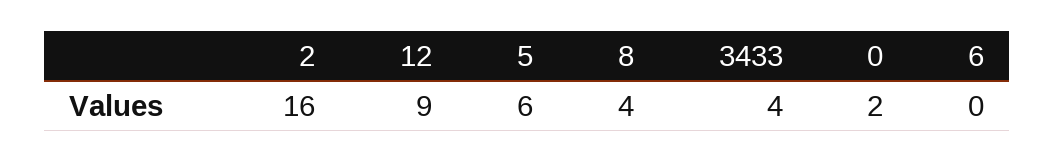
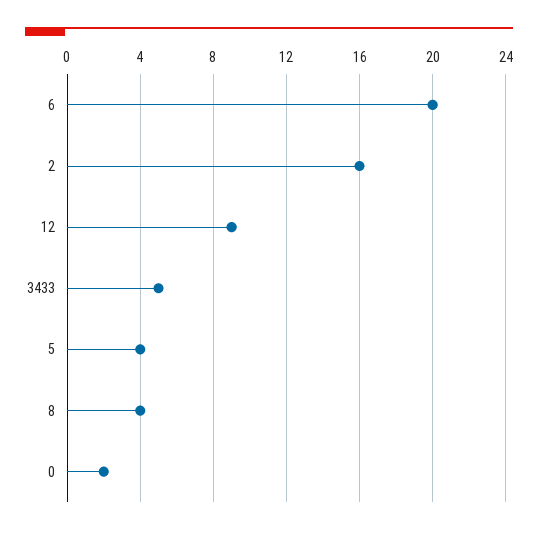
  {
    "2": 16,
    "12": 9,
-   "5": 6,
+   "5": 4,
    "8": 4,
-   "3433": 4,
+   "3433": 5,
    "0": 2,
-   "6": 0
+   "6": 20
  }

